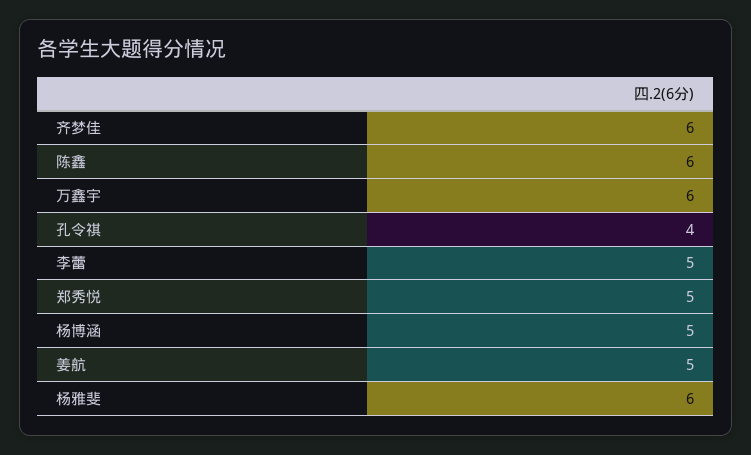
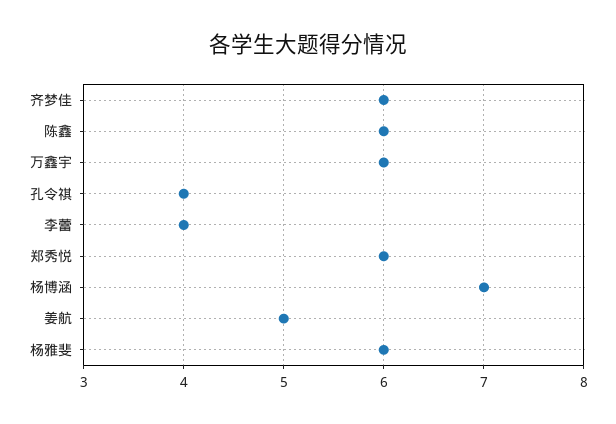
  {
    "齐梦佳": 6,
    "陈鑫": 6,
    "万鑫宇": 6,
    "孔令祺": 4,
-   "李蕾": 5,
+   "李蕾": 4,
-   "郑秀悦": 5,
+   "郑秀悦": 6,
-   "杨博涵": 5,
+   "杨博涵": 7,
    "姜航": 5,
    "杨雅斐": 6
  }

